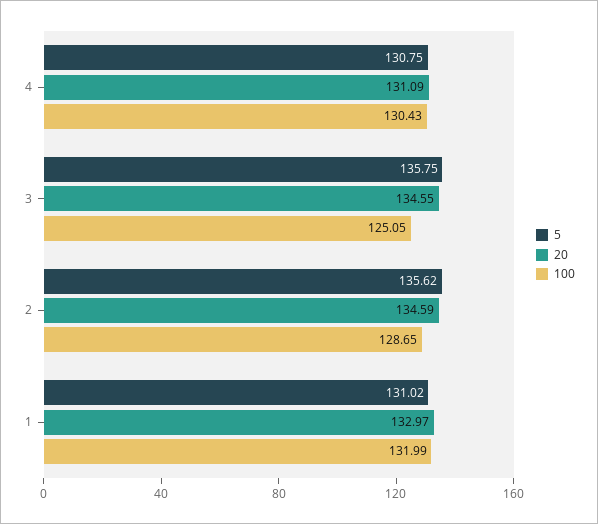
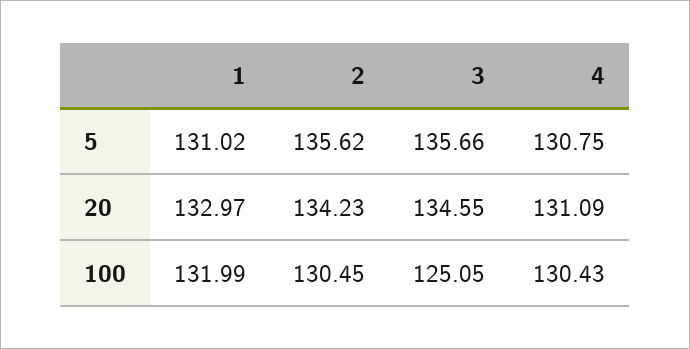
  {
    "5": {
      "4": 130.75,
-     "3": 135.75,
+     "3": 135.66,
      "2": 135.62,
      "1": 131.02
    },
    "20": {
      "4": 131.09,
      "3": 134.55,
-     "2": 134.59,
+     "2": 134.23,
      "1": 132.97
    },
    "100": {
      "4": 130.43,
      "3": 125.05,
-     "2": 128.65,
+     "2": 130.45,
      "1": 131.99
    }
  }

